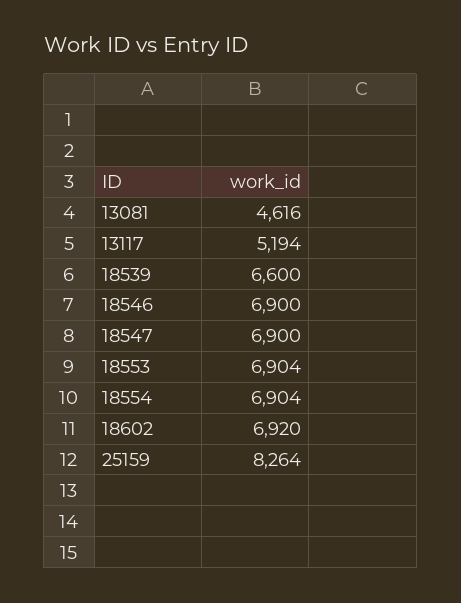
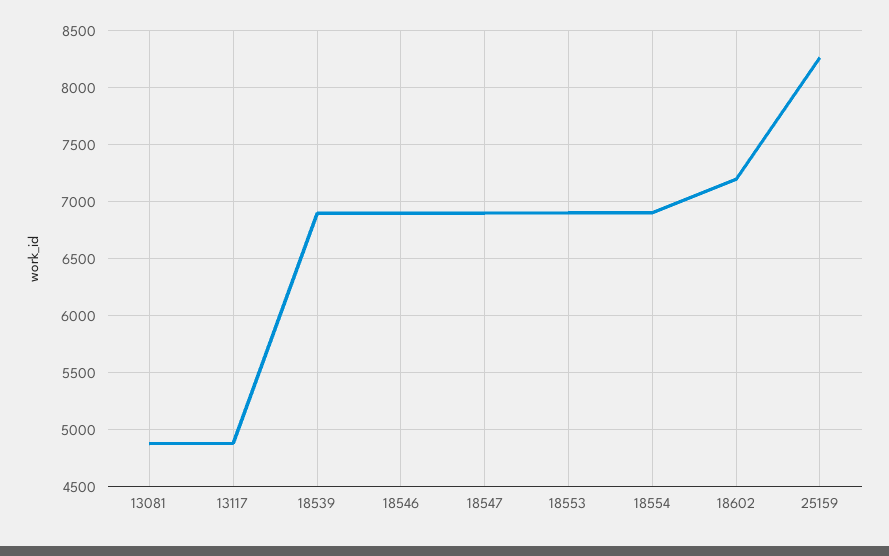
  {
-   "13081": 4616,
+   "13081": 4900,
-   "13117": 5194,
+   "13117": 4900,
-   "18539": 6600,
+   "18539": 6900,
    "18546": 6900,
    "18547": 6900,
    "18553": 6904,
    "18554": 6904,
-   "18602": 6920,
+   "18602": 7200,
    "25159": 8264
  }

